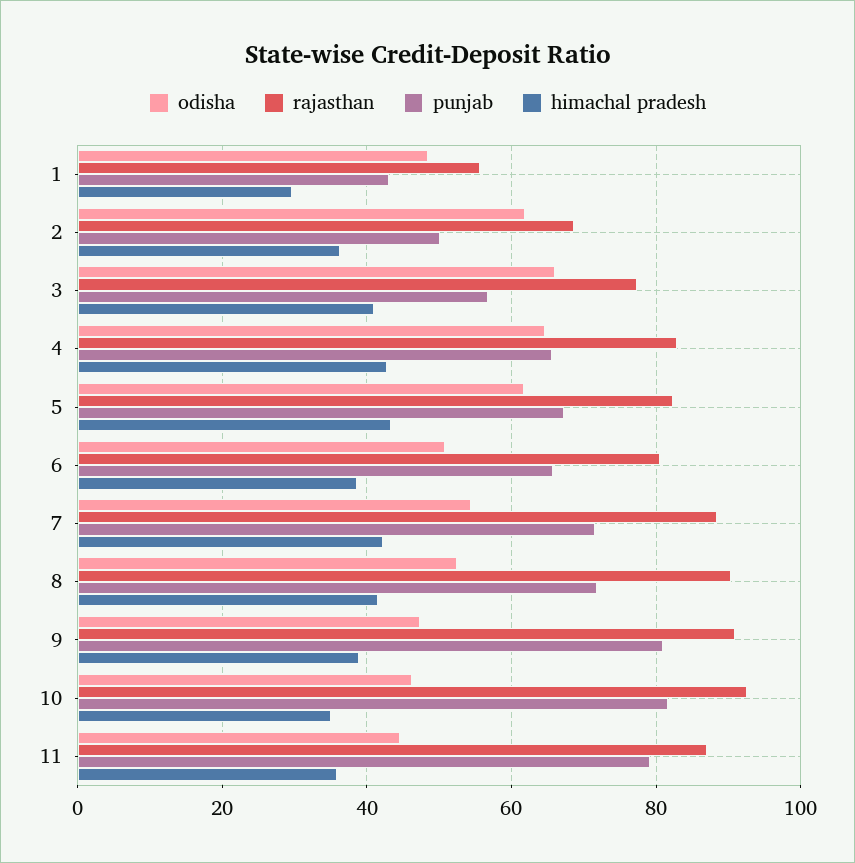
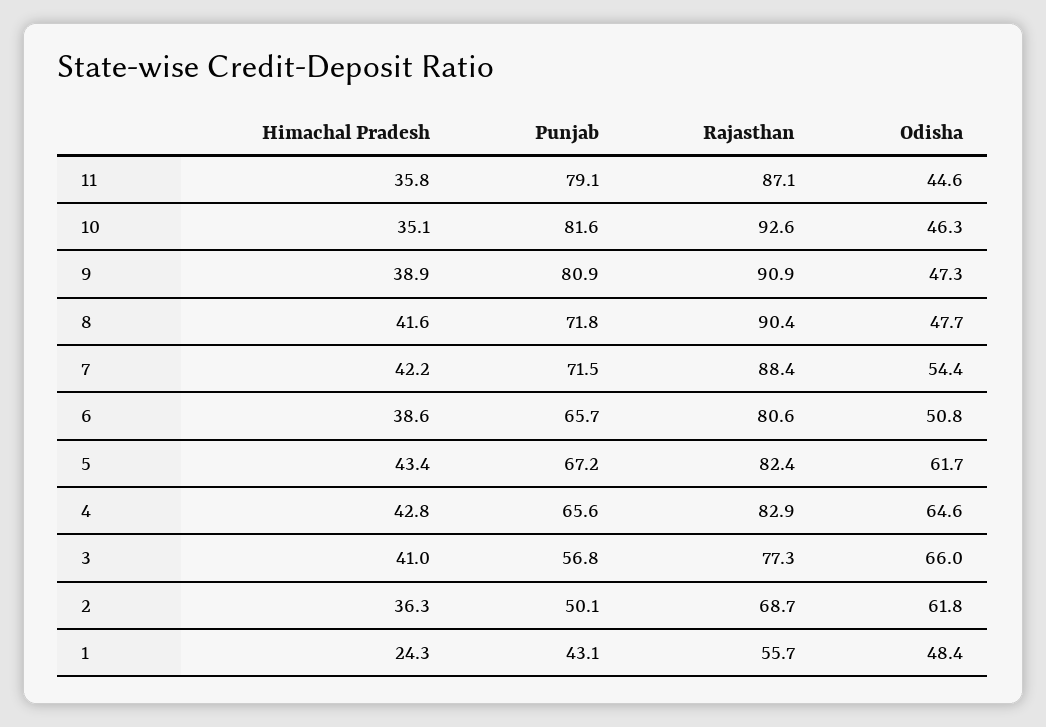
  {
    "odisha": {
      "1": 48.4,
      "2": 61.8,
      "3": 66,
      "4": 64.6,
      "5": 61.7,
      "6": 50.8,
      "7": 54.4,
-     "8": 52,
+     "8": 47.7,
      "9": 47.3,
      "10": 46.3,
      "11": 44.6
    },
    "rajasthan": {
      "1": 55.7,
      "2": 68.7,
      "3": 77.3,
      "4": 82.9,
      "5": 82.4,
      "6": 80.6,
      "7": 88.4,
      "8": 90.4,
      "9": 90.9,
      "10": 92.6,
      "11": 87.1
    },
    "punjab": {
      "1": 43.1,
      "2": 50.1,
      "3": 56.8,
      "4": 65.6,
      "5": 67.2,
      "6": 65.7,
      "7": 71.5,
      "8": 71.8,
      "9": 80.9,
      "10": 81.6,
      "11": 79.1
    },
    "himachal pradesh": {
-     "1": 30,
+     "1": 24.3,
      "2": 36.3,
      "3": 41,
      "4": 42.8,
      "5": 43.4,
      "6": 38.6,
      "7": 42.2,
      "8": 41.6,
      "9": 38.9,
      "10": 35.1,
      "11": 35.8
    }
  }

